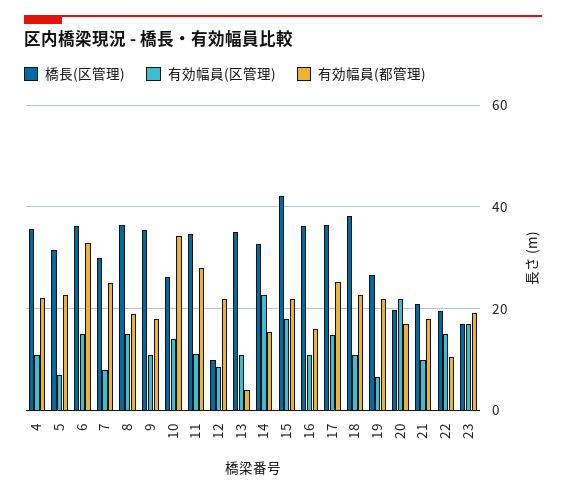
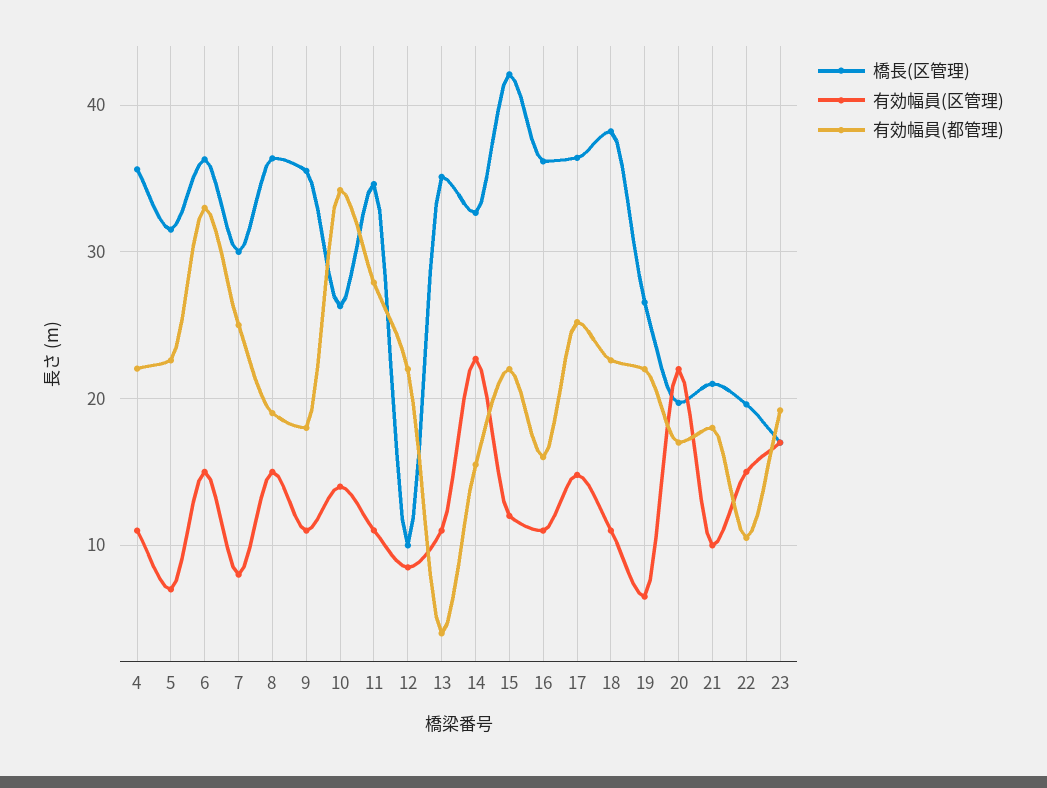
  {
    "橋長(区管理)": {
      "4": 36,
      "5": 32,
      "6": 36,
      "7": 30,
      "8": 36,
      "9": 36,
      "10": 26,
      "11": 35,
      "12": 10,
      "13": 35,
      "14": 33,
      "15": 42,
      "16": 36,
      "17": 36,
      "18": 38,
      "19": 27,
      "20": 20,
      "21": 21,
      "22": 20,
      "23": 17
    },
    "有効幅員(区管理)": {
      "4": 11,
      "5": 7,
      "6": 15,
      "7": 8,
      "8": 15,
      "9": 11,
      "10": 14,
      "11": 11,
      "12": 9,
      "13": 11,
      "14": 23,
-     "15": 18,
+     "15": 12,
      "16": 11,
      "17": 15,
      "18": 11,
      "19": 7,
      "20": 22,
      "21": 10,
      "22": 15,
      "23": 17
    },
    "有効幅員(都管理)": {
      "4": 22,
      "5": 23,
      "6": 33,
      "7": 25,
      "8": 19,
      "9": 18,
      "10": 34,
      "11": 28,
      "12": 22,
      "13": 4,
      "14": 16,
      "15": 22,
      "16": 16,
      "17": 25,
      "18": 23,
      "19": 22,
      "20": 17,
      "21": 18,
      "22": 11,
      "23": 19
    }
  }

